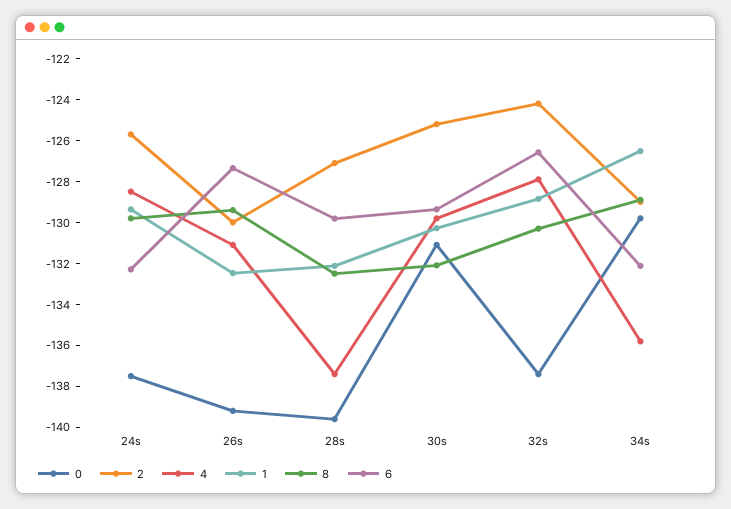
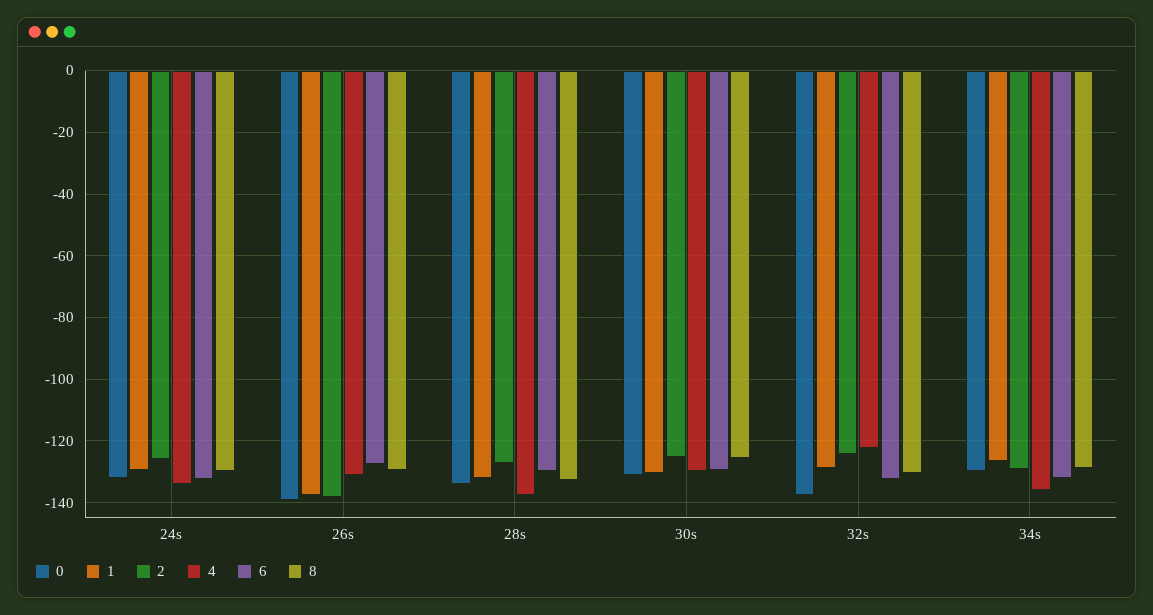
  {
    "0": {
-     "24s": -137.5,
+     "24s": -132,
      "26s": -139,
-     "28s": -139.5,
+     "28s": -134,
      "30s": -131,
      "32s": -137.5,
      "34s": -130
    },
    "2": {
      "24s": -125.5,
-     "26s": -130,
+     "26s": -138,
      "28s": -127,
      "30s": -125,
      "32s": -124,
      "34s": -129
    },
    "4": {
-     "24s": -128.5,
+     "24s": -134,
      "26s": -131,
      "28s": -137.5,
      "30s": -130,
-     "32s": -128,
+     "32s": -122,
      "34s": -136
    },
    "1": {
      "24s": -129.5,
-     "26s": -132.5,
+     "26s": -138,
      "28s": -132,
      "30s": -130.5,
      "32s": -129,
      "34s": -126.5
    },
    "8": {
      "24s": -130,
      "26s": -129.5,
      "28s": -132.5,
-     "30s": -132,
+     "30s": -126,
      "32s": -130.5,
      "34s": -129
    },
    "6": {
      "24s": -132.5,
      "26s": -127.5,
      "28s": -130,
      "30s": -129.5,
-     "32s": -126.5,
+     "32s": -132,
      "34s": -132
    }
  }

